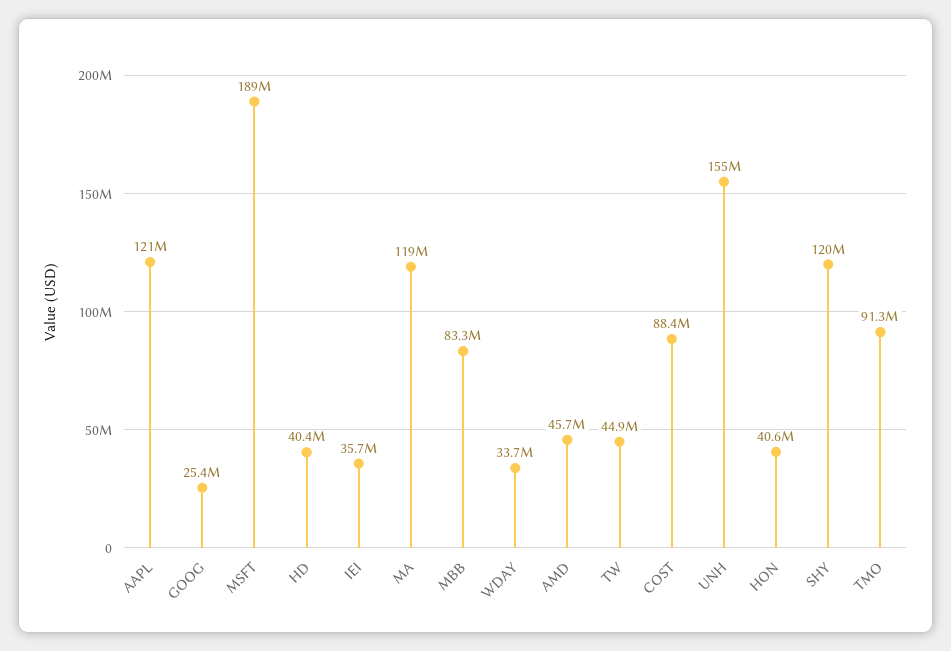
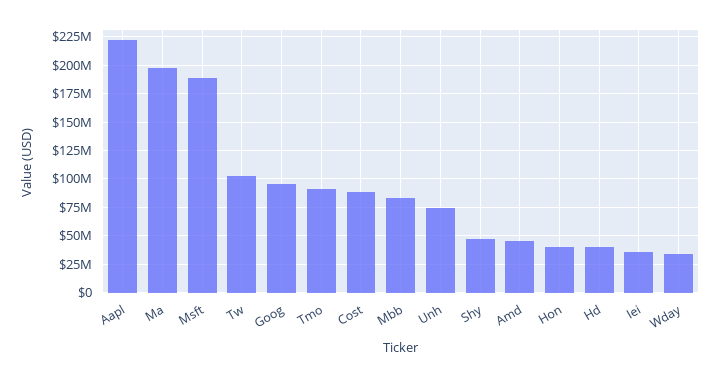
  {
-   "AAPL": 121000000,
+   "AAPL": 225000000,
-   "GOOG": 25400000,
+   "GOOG": 100000000,
    "MSFT": 189000000,
    "HD": 40400000,
    "IEI": 35700000,
-   "MA": 119000000,
+   "MA": 200000000,
    "MBB": 83300000,
    "WDAY": 33700000,
    "AMD": 45700000,
-   "TW": 44900000,
+   "TW": 100000000,
    "COST": 88400000,
-   "UNH": 155000000,
+   "UNH": 75000000,
    "HON": 40600000,
-   "SHY": 120000000,
+   "SHY": 50000000,
    "TMO": 91300000
  }

